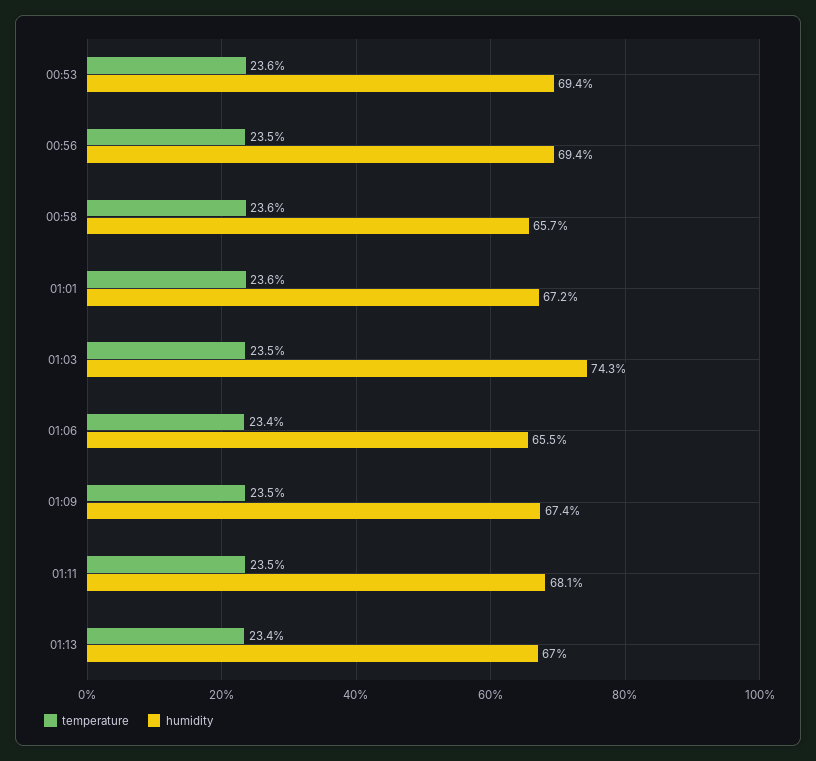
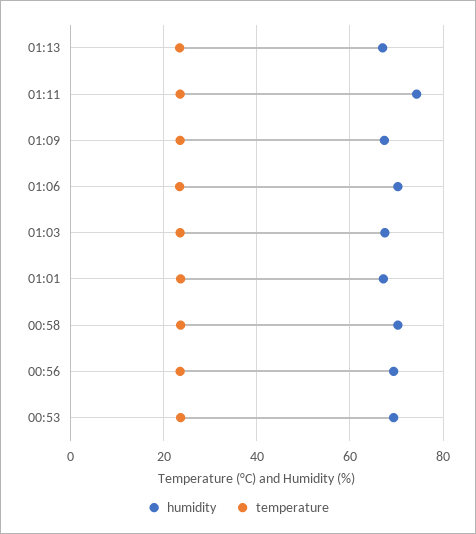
  {
    "temperature": {
      "00:53": 23.6,
      "00:56": 23.5,
      "00:58": 23.6,
      "01:01": 23.6,
      "01:03": 23.5,
      "01:06": 23.4,
      "01:09": 23.5,
      "01:11": 23.5,
      "01:13": 23.4
    },
    "humidity": {
      "00:53": 69.4,
      "00:56": 69.4,
-     "00:58": 65.7,
+     "00:58": 70,
      "01:01": 67.2,
-     "01:03": 74.3,
+     "01:03": 68,
-     "01:06": 65.5,
+     "01:06": 70,
      "01:09": 67.4,
-     "01:11": 68.1,
+     "01:11": 74,
      "01:13": 67
    }
  }

